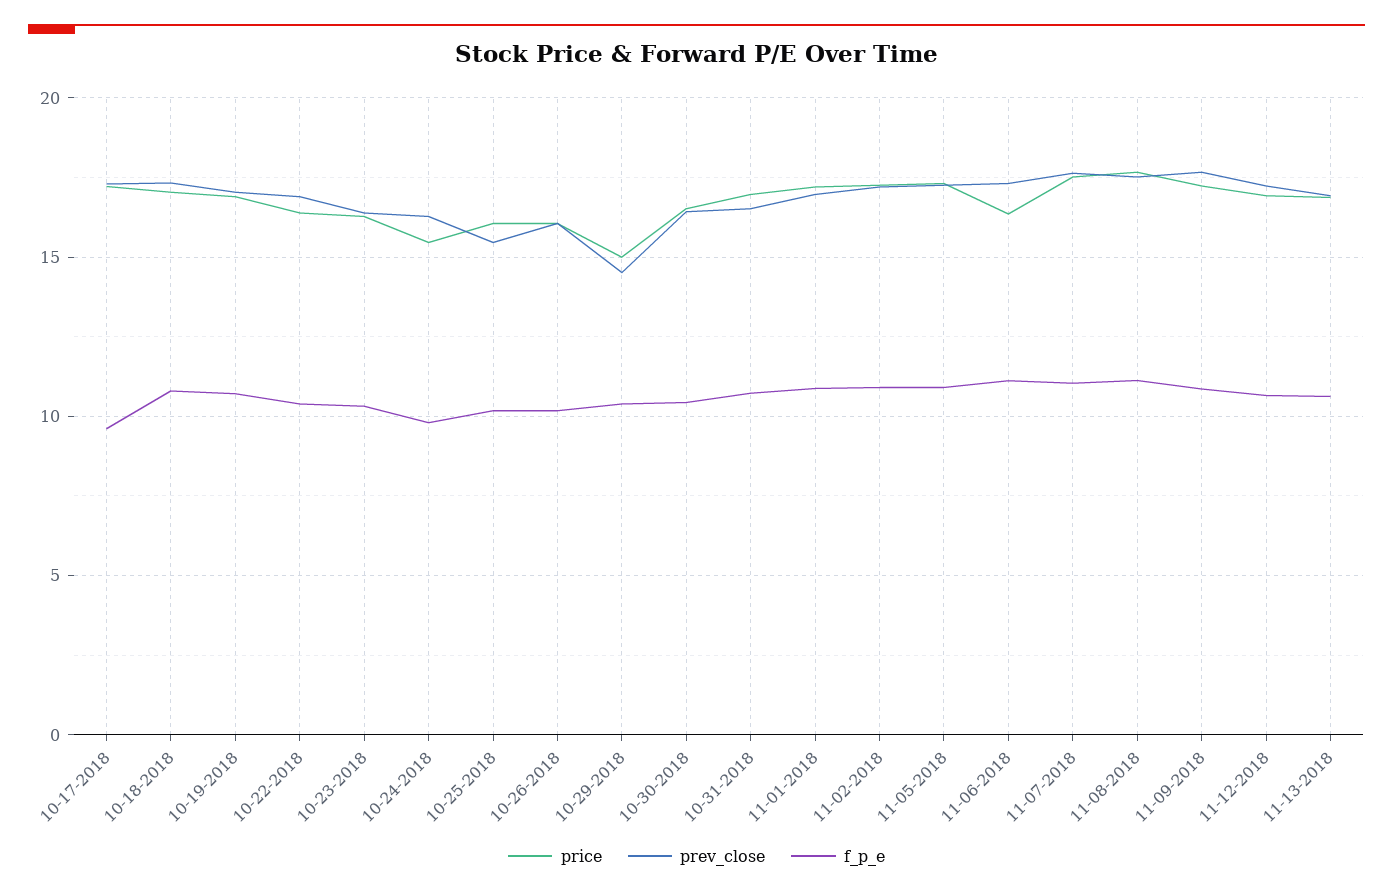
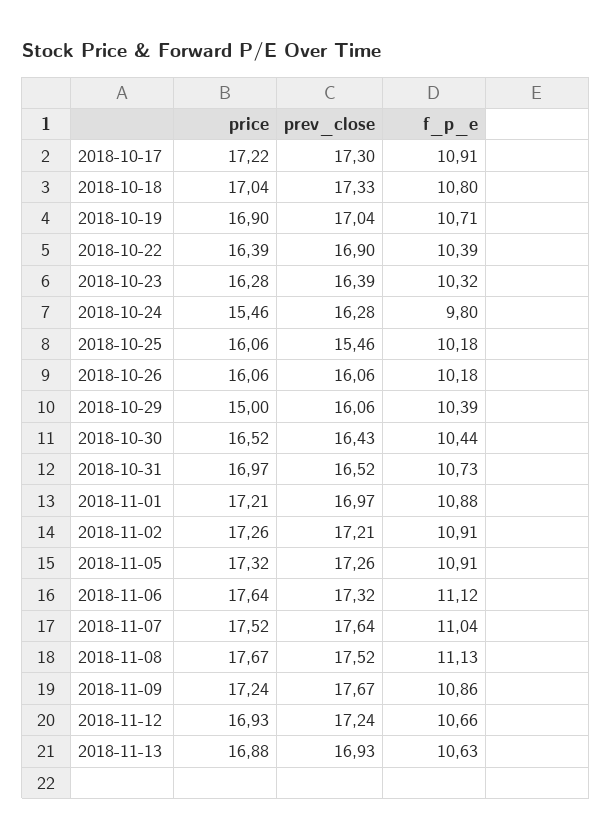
  {
    "price": {
      "10-17-2018": 17.22,
      "10-18-2018": 17.04,
      "10-19-2018": 16.9,
      "10-22-2018": 16.39,
      "10-23-2018": 16.28,
      "10-24-2018": 15.46,
      "10-25-2018": 16.06,
      "10-26-2018": 16.06,
      "10-29-2018": 15,
      "10-30-2018": 16.52,
      "10-31-2018": 16.97,
      "11-01-2018": 17.21,
      "11-02-2018": 17.26,
      "11-05-2018": 17.32,
-     "11-06-2018": 16.5,
+     "11-06-2018": 17.64,
      "11-07-2018": 17.52,
      "11-08-2018": 17.67,
      "11-09-2018": 17.24,
      "11-12-2018": 16.93,
      "11-13-2018": 16.88
    },
    "prev_close": {
      "10-17-2018": 17.3,
      "10-18-2018": 17.33,
      "10-19-2018": 17.04,
      "10-22-2018": 16.9,
      "10-23-2018": 16.39,
      "10-24-2018": 16.28,
      "10-25-2018": 15.46,
      "10-26-2018": 16.06,
-     "10-29-2018": 14.5,
+     "10-29-2018": 16.06,
      "10-30-2018": 16.43,
      "10-31-2018": 16.52,
      "11-01-2018": 16.97,
      "11-02-2018": 17.21,
      "11-05-2018": 17.26,
      "11-06-2018": 17.32,
      "11-07-2018": 17.64,
      "11-08-2018": 17.52,
      "11-09-2018": 17.67,
      "11-12-2018": 17.24,
      "11-13-2018": 16.93
    },
    "f_p_e": {
-     "10-17-2018": 9.5,
+     "10-17-2018": 10.91,
      "10-18-2018": 10.8,
      "10-19-2018": 10.71,
      "10-22-2018": 10.39,
      "10-23-2018": 10.32,
      "10-24-2018": 9.8,
      "10-25-2018": 10.18,
      "10-26-2018": 10.18,
      "10-29-2018": 10.39,
      "10-30-2018": 10.44,
      "10-31-2018": 10.73,
      "11-01-2018": 10.88,
      "11-02-2018": 10.91,
      "11-05-2018": 10.91,
      "11-06-2018": 11.12,
      "11-07-2018": 11.04,
      "11-08-2018": 11.13,
      "11-09-2018": 10.86,
      "11-12-2018": 10.66,
      "11-13-2018": 10.63
    }
  }

